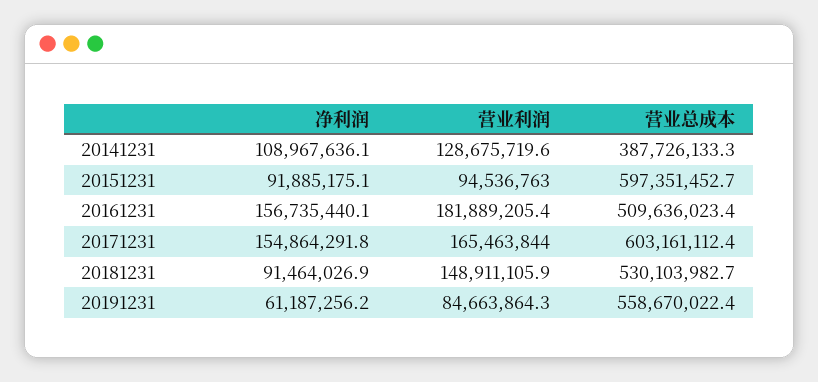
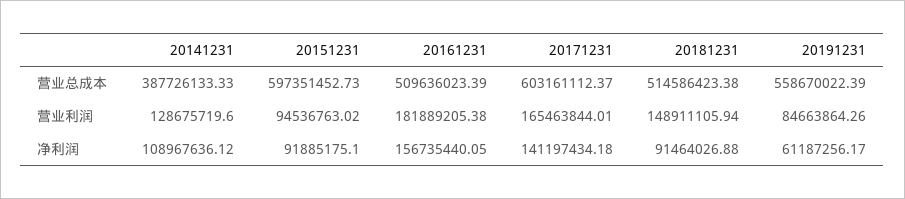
  {
    "净利润": {
      "20141231": 108967636.12,
      "20151231": 91885175.1,
      "20161231": 156735440.05,
-     "20171231": 154864291.8,
+     "20171231": 141197434.18,
      "20181231": 91464026.88,
      "20191231": 61187256.17
    },
    "营业利润": {
      "20141231": 128675719.6,
      "20151231": 94536763.02,
      "20161231": 181889205.38,
      "20171231": 165463844.01,
      "20181231": 148911105.94,
      "20191231": 84663864.26
    },
    "营业总成本": {
      "20141231": 387726133.33,
      "20151231": 597351452.73,
      "20161231": 509636023.39,
      "20171231": 603161112.37,
-     "20181231": 530103982.7,
+     "20181231": 514586423.38,
      "20191231": 558670022.39
    }
  }

